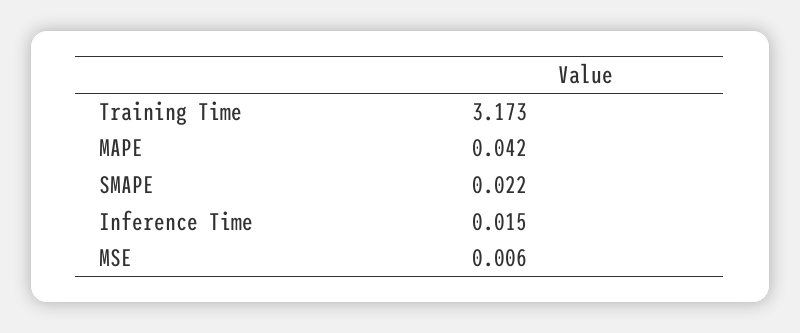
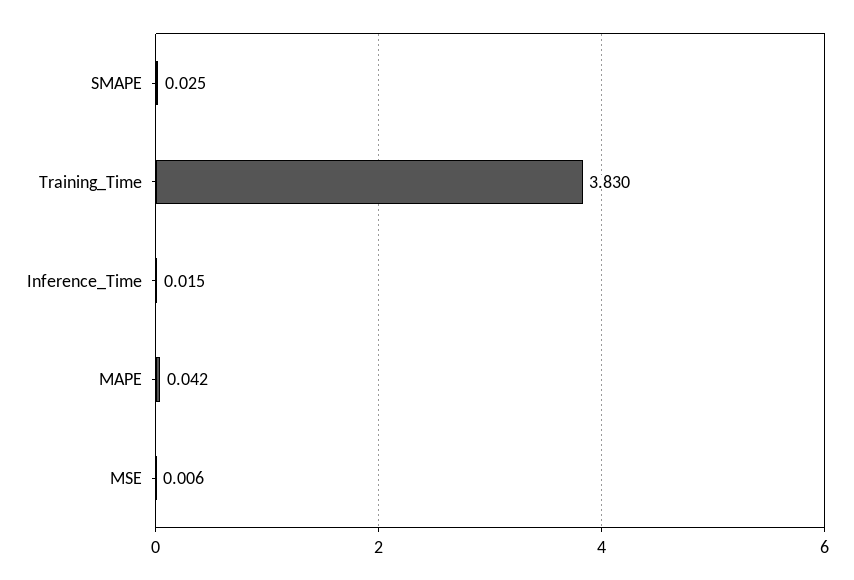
  {
-   "Training Time": 3.173,
+   "Training Time": 3.83,
    "MAPE": 0.042,
-   "SMAPE": 0.022,
+   "SMAPE": 0.025,
    "Inference Time": 0.015,
    "MSE": 0.006
  }

